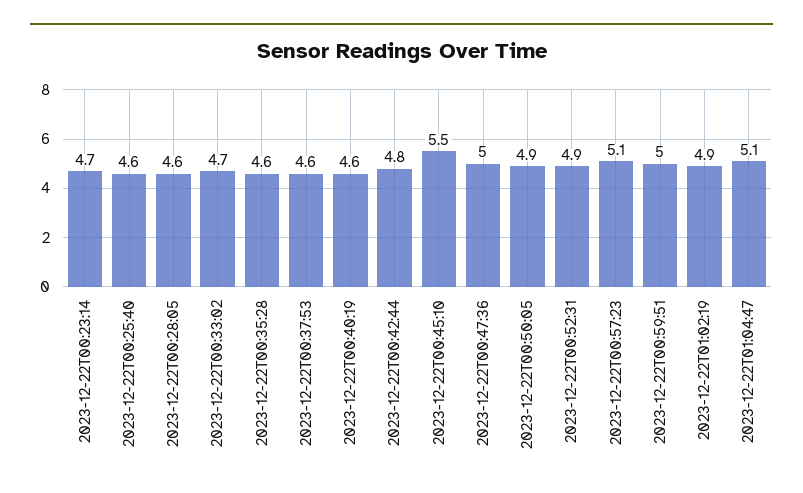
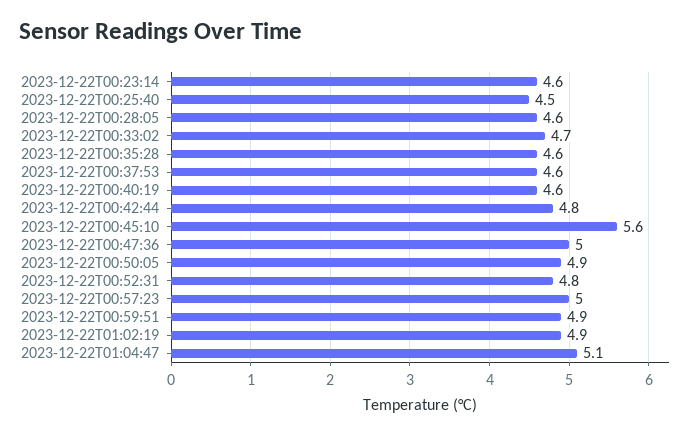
  {
-   "2023-12-22T00:23:14": 4.7,
+   "2023-12-22T00:23:14": 4.6,
-   "2023-12-22T00:25:40": 4.6,
+   "2023-12-22T00:25:40": 4.5,
    "2023-12-22T00:28:05": 4.6,
    "2023-12-22T00:33:02": 4.7,
    "2023-12-22T00:35:28": 4.6,
    "2023-12-22T00:37:53": 4.6,
    "2023-12-22T00:40:19": 4.6,
    "2023-12-22T00:42:44": 4.8,
-   "2023-12-22T00:45:10": 5.5,
+   "2023-12-22T00:45:10": 5.6,
    "2023-12-22T00:47:36": 5,
    "2023-12-22T00:50:05": 4.9,
-   "2023-12-22T00:52:31": 4.9,
+   "2023-12-22T00:52:31": 4.8,
-   "2023-12-22T00:57:23": 5.1,
+   "2023-12-22T00:57:23": 5,
-   "2023-12-22T00:59:51": 5,
+   "2023-12-22T00:59:51": 4.9,
    "2023-12-22T01:02:19": 4.9,
    "2023-12-22T01:04:47": 5.1
  }

